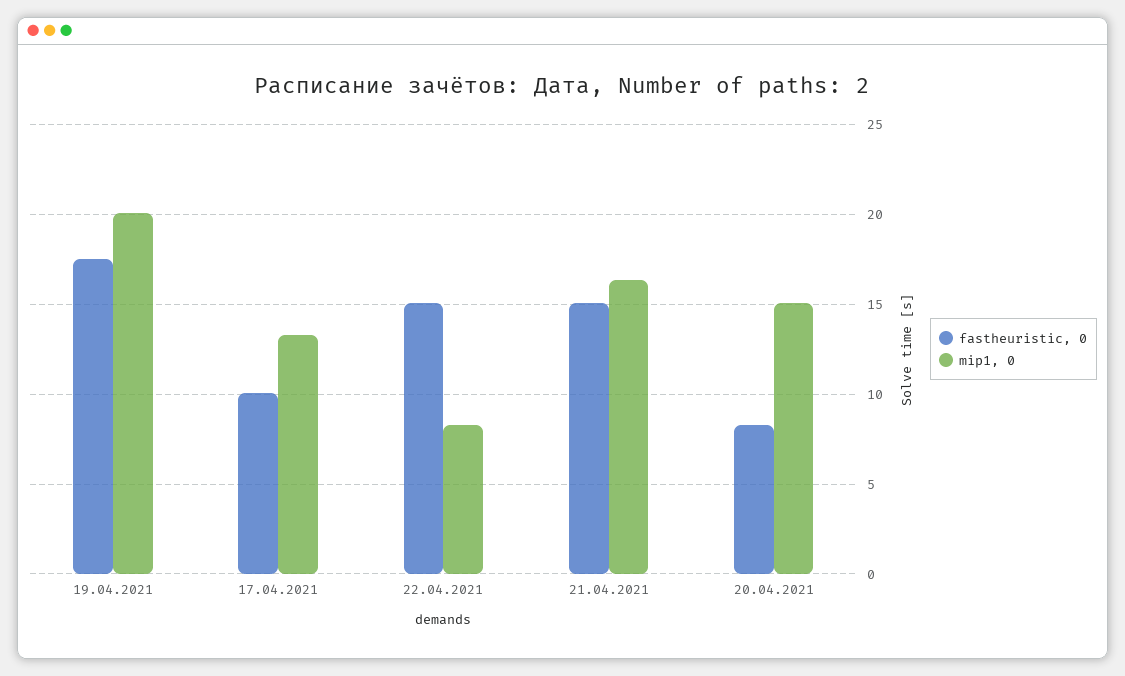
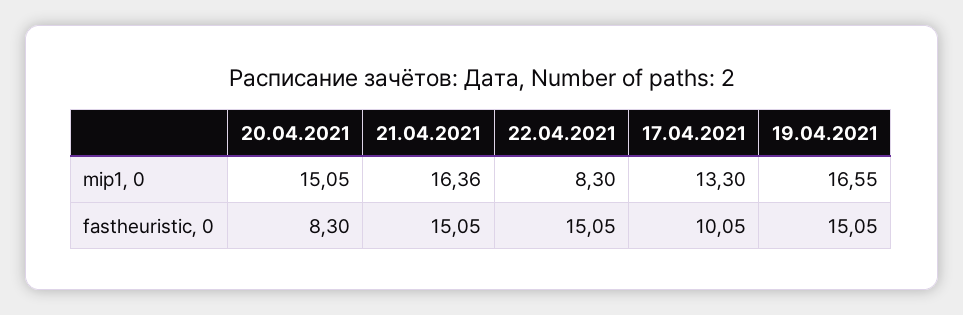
  {
    "fastheuristic, 0": {
-     "19.04.2021": 17.5,
+     "19.04.2021": 15.05,
      "17.04.2021": 10.05,
      "22.04.2021": 15.05,
      "21.04.2021": 15.05,
      "20.04.2021": 8.3
    },
    "mip1, 0": {
-     "19.04.2021": 20,
+     "19.04.2021": 16.55,
      "17.04.2021": 13.3,
      "22.04.2021": 8.3,
      "21.04.2021": 16.36,
      "20.04.2021": 15.05
    }
  }

